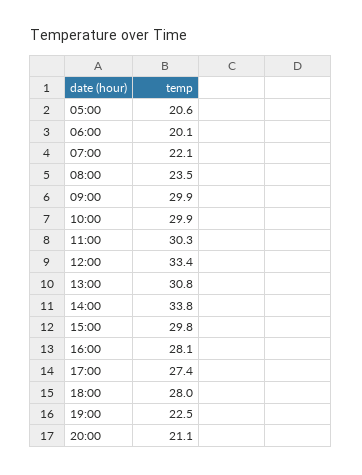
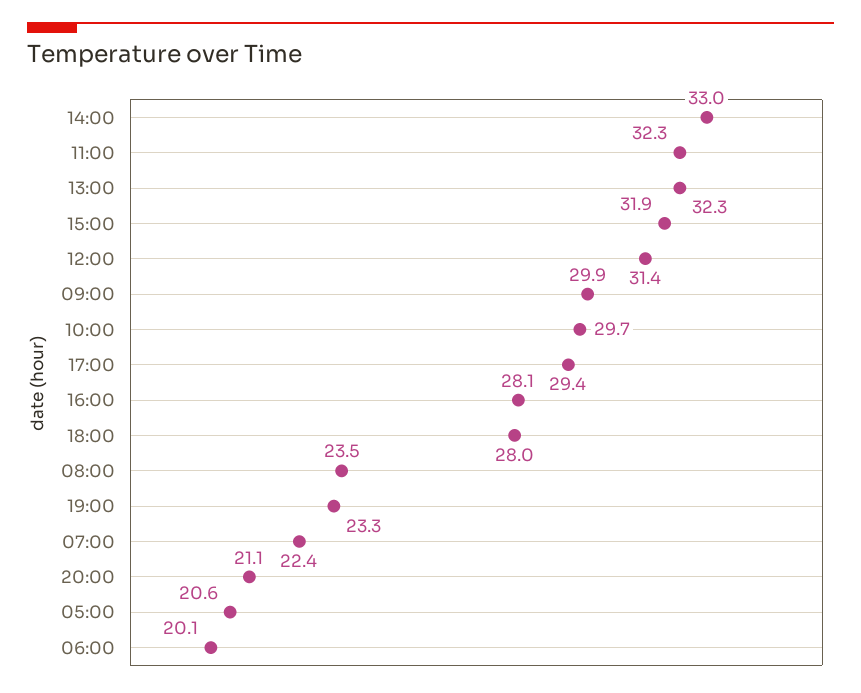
  {
    "05:00": 20.6,
    "06:00": 20.1,
-   "07:00": 22.1,
+   "07:00": 22.4,
    "08:00": 23.5,
    "09:00": 29.9,
-   "10:00": 29.9,
+   "10:00": 29.7,
-   "11:00": 30.3,
+   "11:00": 32.3,
-   "12:00": 33.4,
+   "12:00": 31.4,
-   "13:00": 30.8,
+   "13:00": 32.3,
-   "14:00": 33.8,
+   "14:00": 33,
-   "15:00": 29.8,
+   "15:00": 31.9,
    "16:00": 28.1,
-   "17:00": 27.4,
+   "17:00": 29.4,
    "18:00": 28,
-   "19:00": 22.5,
+   "19:00": 23.3,
    "20:00": 21.1
  }

